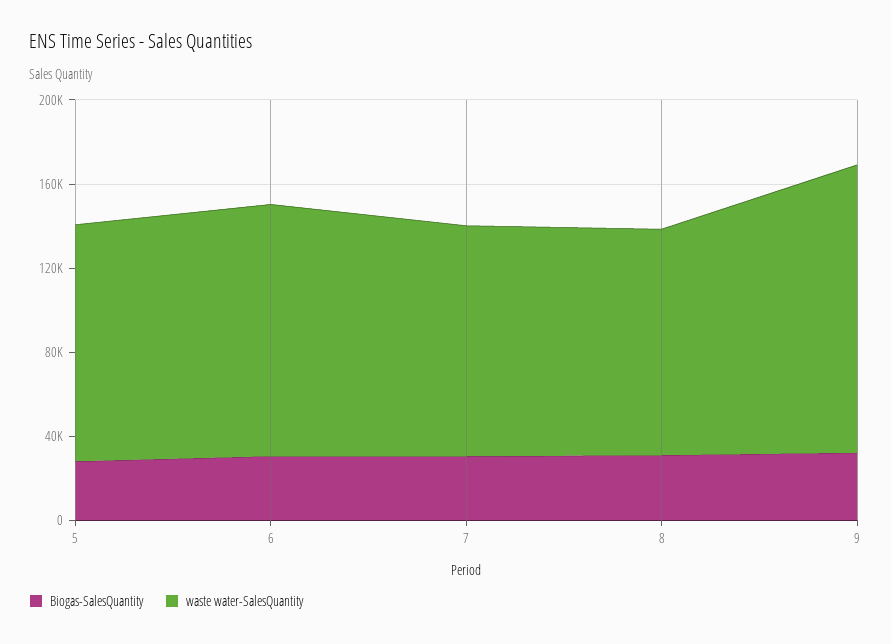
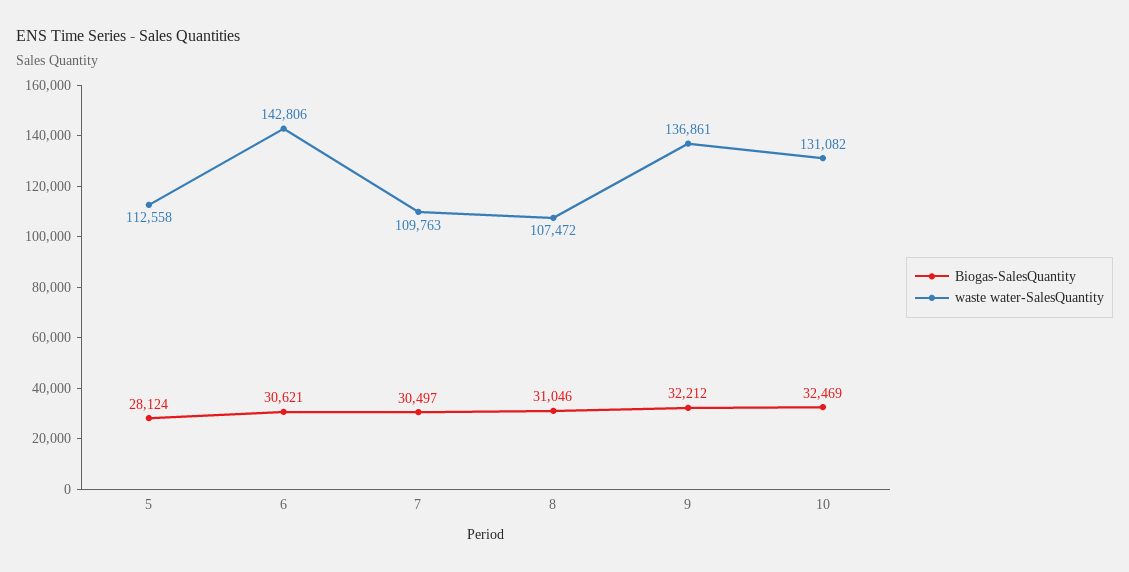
  {
    "Biogas-SalesQuantity": {
      "5": 28124,
      "6": 30621,
      "7": 30497,
      "8": 31046,
-     "9": 32212
+     "9": 32212,
+     "10": 32469
    },
    "waste water-SalesQuantity": {
      "5": 112558,
-     "6": 120000,
+     "6": 142806,
      "7": 109763,
      "8": 107472,
-     "9": 136861
+     "9": 136861,
+     "10": 131082
    }
  }

